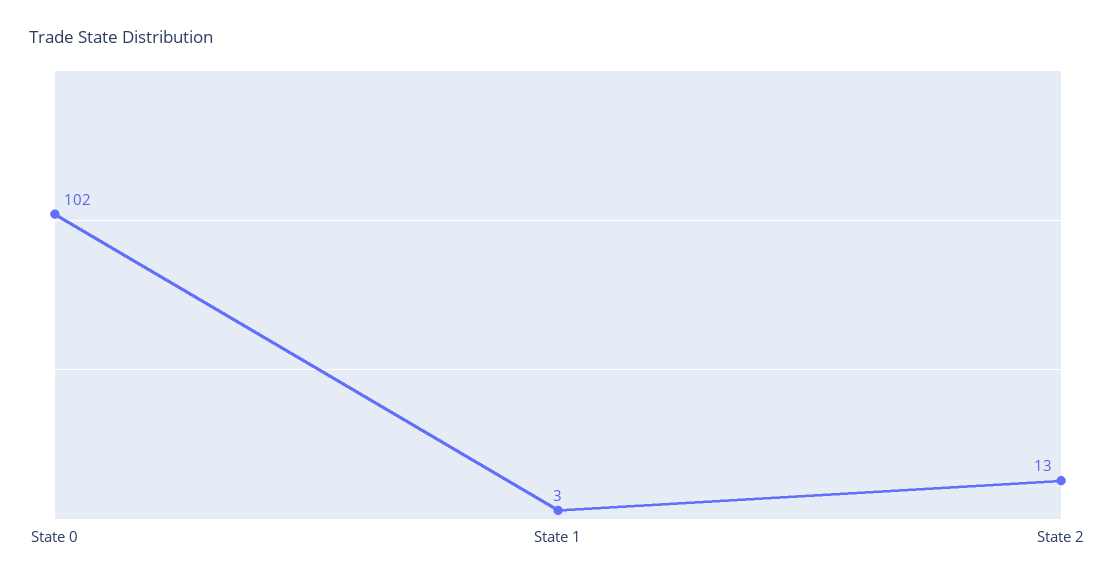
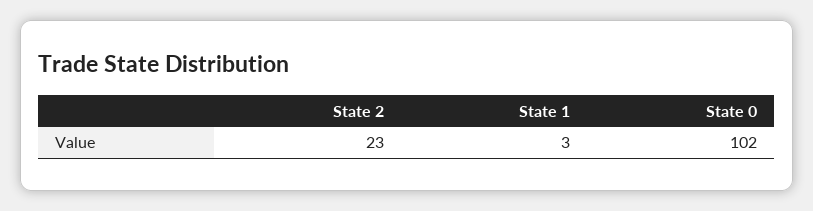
  {
    "State 0": 102,
    "State 1": 3,
-   "State 2": 13
+   "State 2": 23
  }

